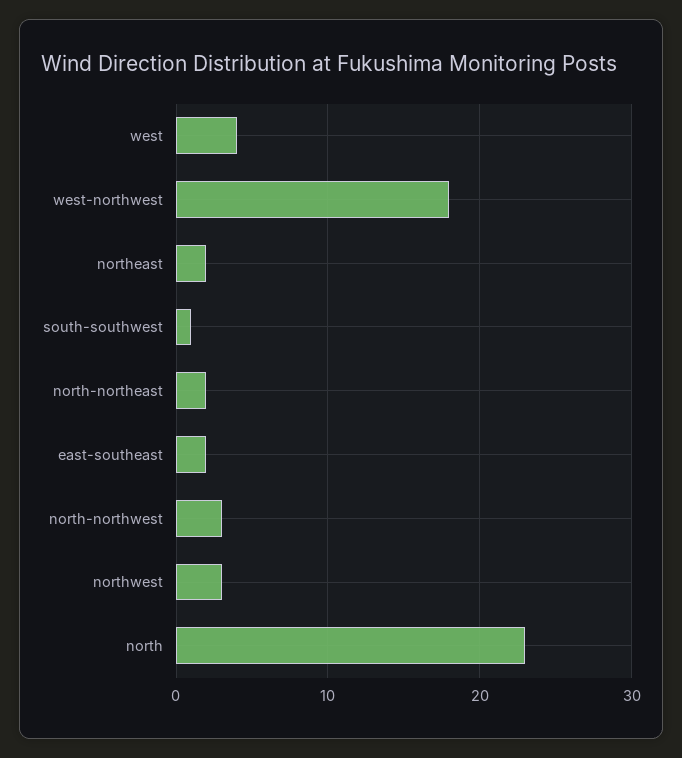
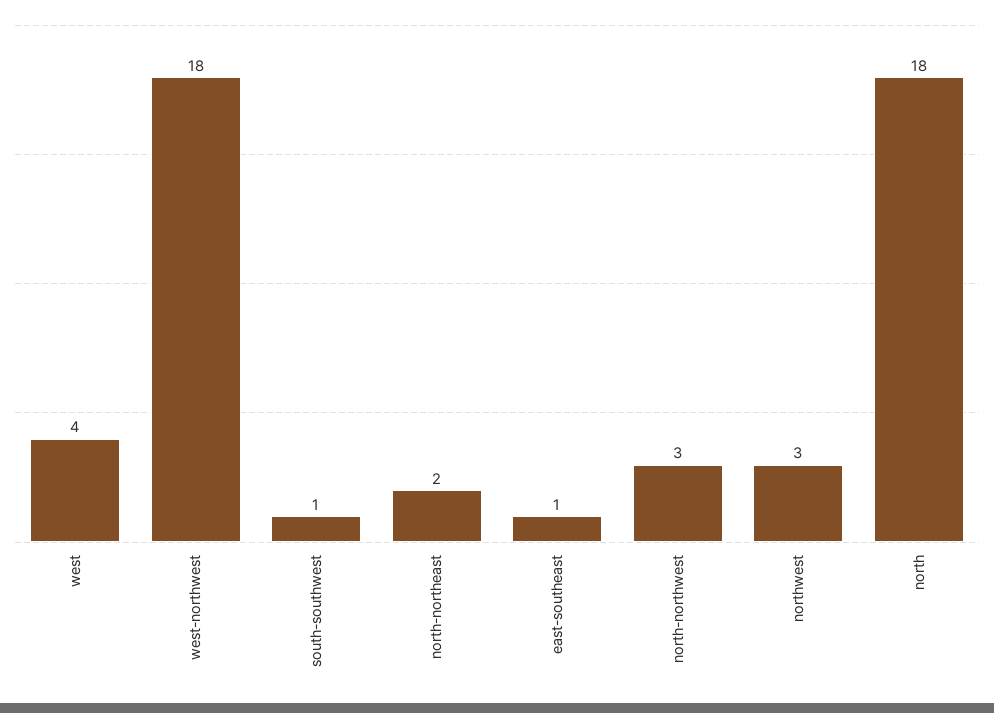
  {
    "west": 4,
    "west-northwest": 18,
-   "northeast": 2,
    "south-southwest": 1,
    "north-northeast": 2,
-   "east-southeast": 2,
+   "east-southeast": 1,
    "north-northwest": 3,
    "northwest": 3,
-   "north": 23
+   "north": 18
  }

